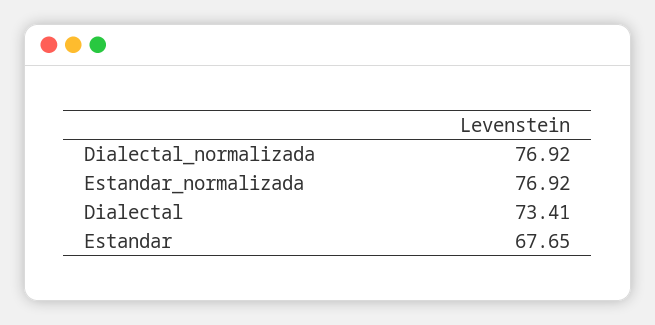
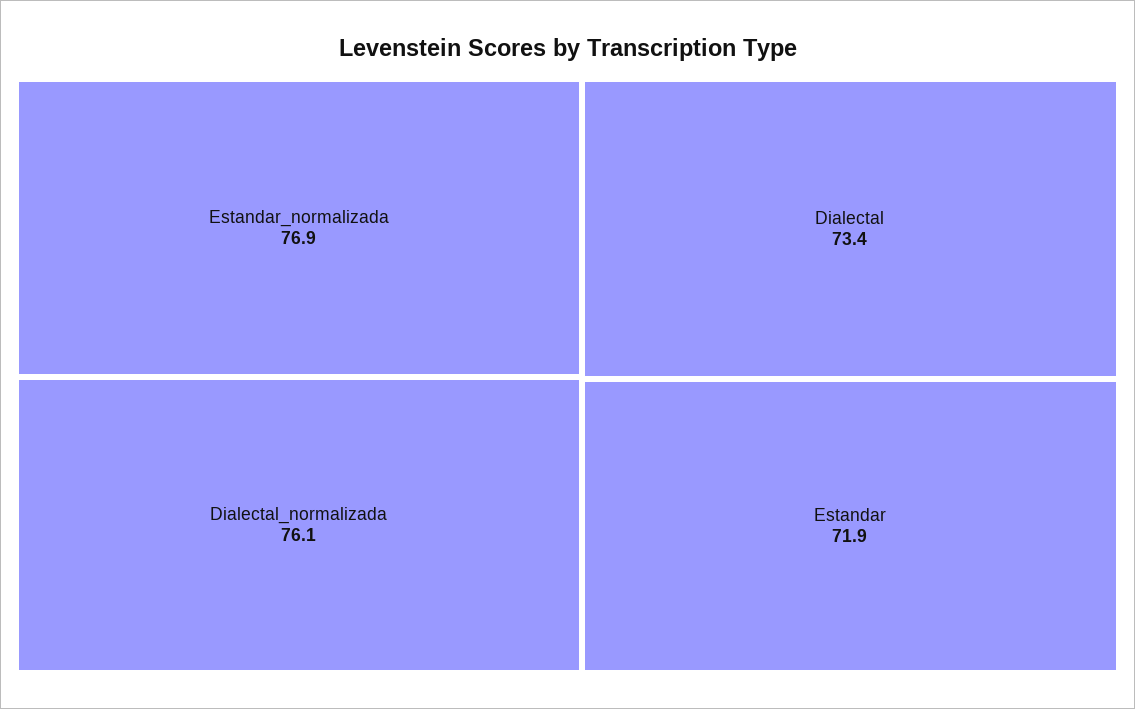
  {
-   "Dialectal_normalizada": 76.92,
+   "Dialectal_normalizada": 76.1,
    "Estandar_normalizada": 76.92,
    "Dialectal": 73.41,
-   "Estandar": 67.65
+   "Estandar": 71.9
  }

